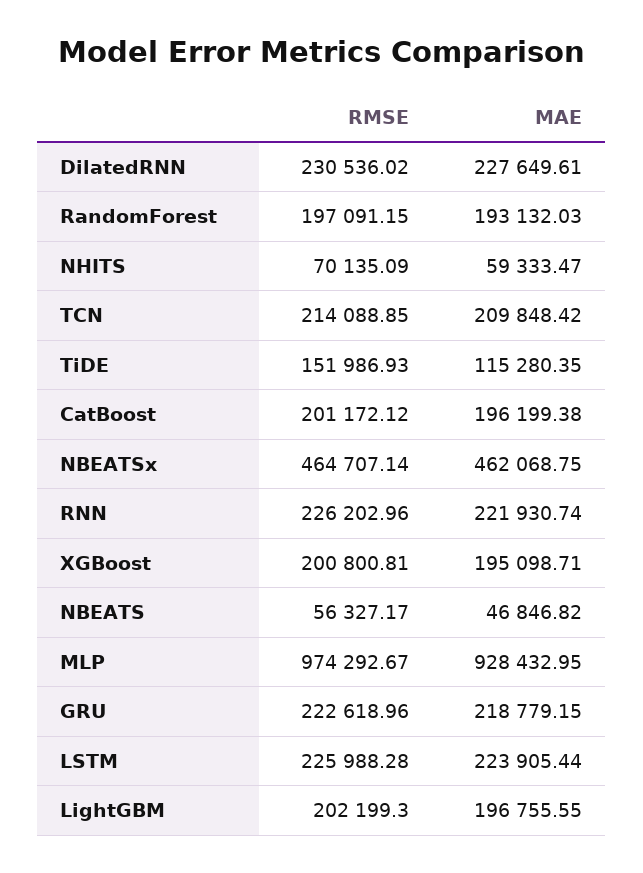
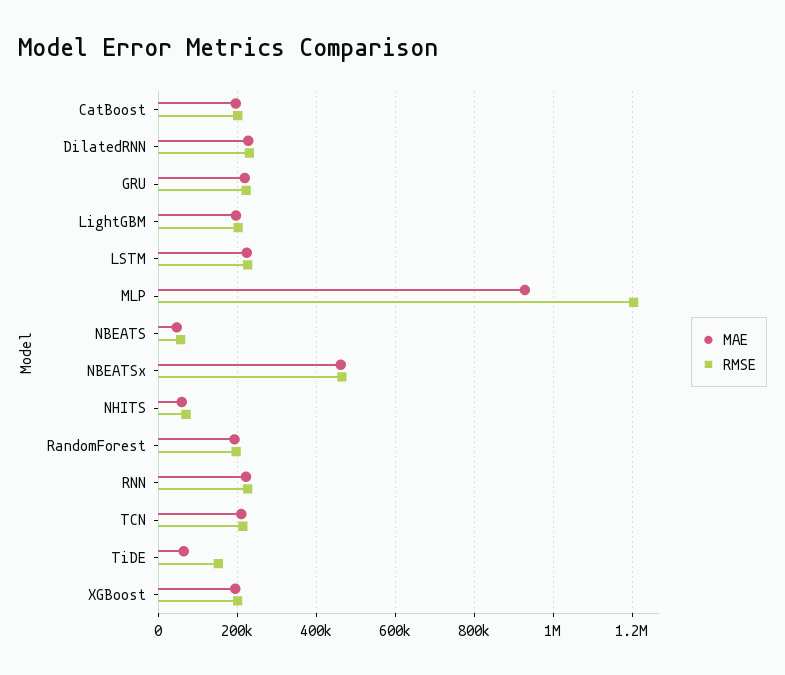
  {
    "RMSE": {
      "DilatedRNN": 230536.02,
      "RandomForest": 197091.15,
      "NHITS": 70135.09,
      "TCN": 214088.85,
      "TiDE": 151986.93,
      "CatBoost": 201172.12,
      "NBEATSx": 464707.14,
      "RNN": 226202.96,
      "XGBoost": 200800.81,
      "NBEATS": 56327.17,
-     "MLP": 974292.67,
+     "MLP": 1200000,
      "GRU": 222618.96,
      "LSTM": 225988.28,
      "LightGBM": 202199.3
    },
    "MAE": {
      "DilatedRNN": 227649.61,
      "RandomForest": 193132.03,
      "NHITS": 59333.47,
      "TCN": 209848.42,
-     "TiDE": 115280.35,
+     "TiDE": 60000,
      "CatBoost": 196199.38,
      "NBEATSx": 462068.75,
      "RNN": 221930.74,
      "XGBoost": 195098.71,
      "NBEATS": 46846.82,
      "MLP": 928432.95,
      "GRU": 218779.15,
      "LSTM": 223905.44,
      "LightGBM": 196755.55
    }
  }

